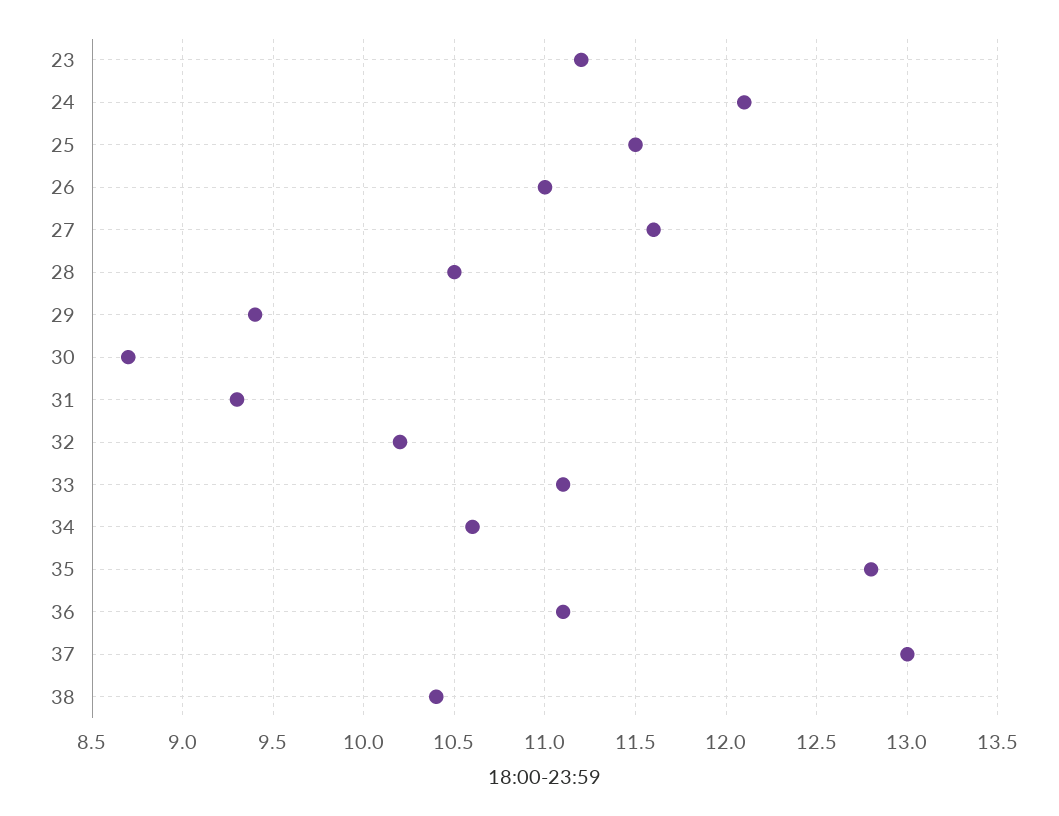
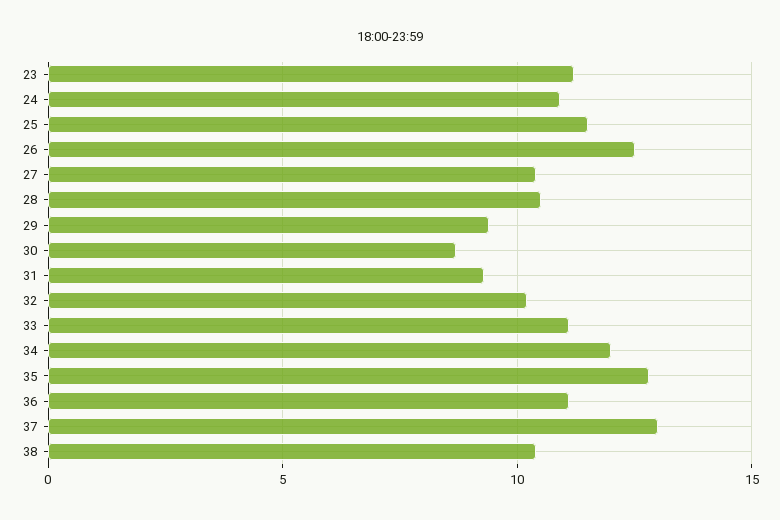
  {
    "23": 11.2,
-   "24": 12.1,
+   "24": 11,
    "25": 11.5,
-   "26": 11,
+   "26": 12.5,
-   "27": 11.6,
+   "27": 10.5,
    "28": 10.5,
    "29": 9.4,
    "30": 8.7,
    "31": 9.3,
    "32": 10.2,
    "33": 11.1,
-   "34": 10.6,
+   "34": 12,
    "35": 12.8,
    "36": 11.1,
    "37": 13,
    "38": 10.4
  }

